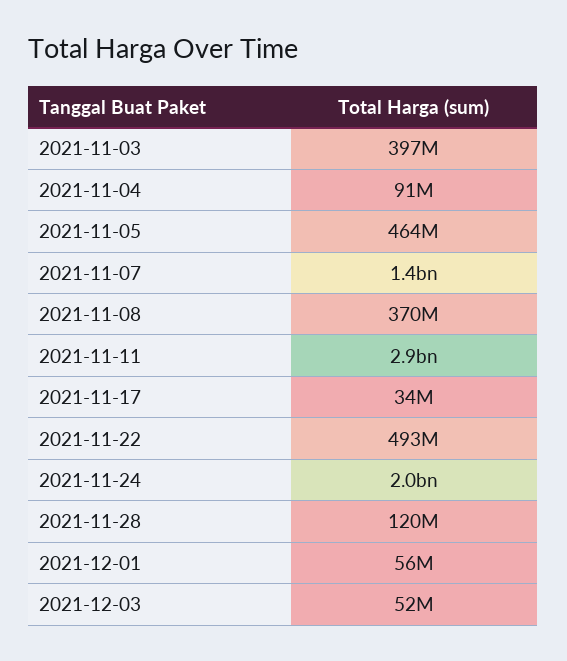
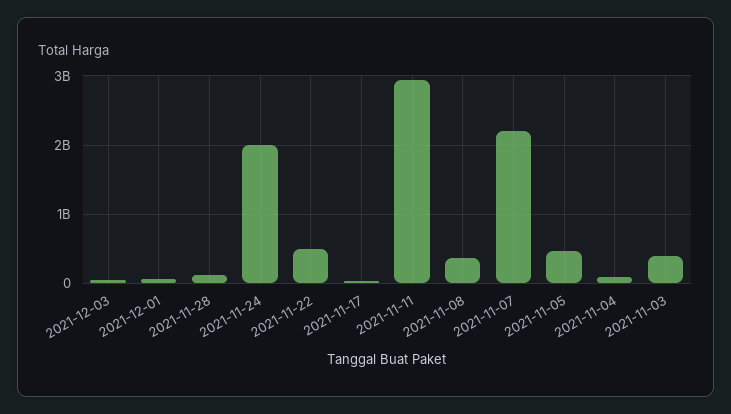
  {
    "2021-11-03": 397000000,
    "2021-11-04": 91000000,
    "2021-11-05": 464000000,
-   "2021-11-07": 1400000000,
+   "2021-11-07": 2200000000,
    "2021-11-08": 370000000,
    "2021-11-11": 2900000000,
    "2021-11-17": 34000000,
    "2021-11-22": 493000000,
    "2021-11-24": 2000000000,
    "2021-11-28": 120000000,
    "2021-12-01": 56000000,
    "2021-12-03": 52000000
  }

